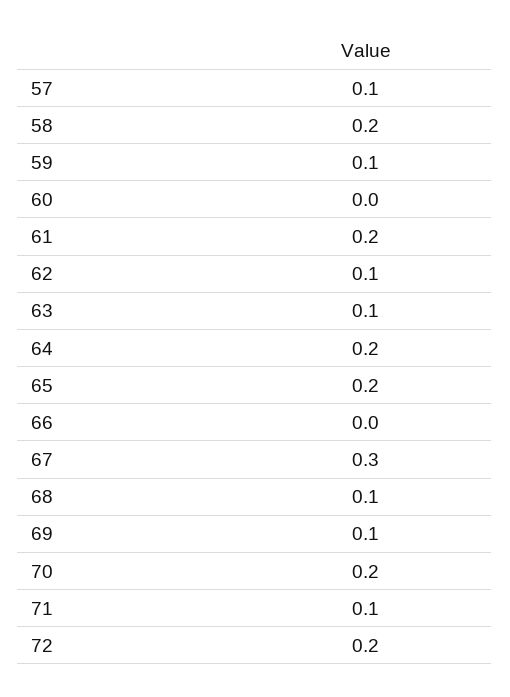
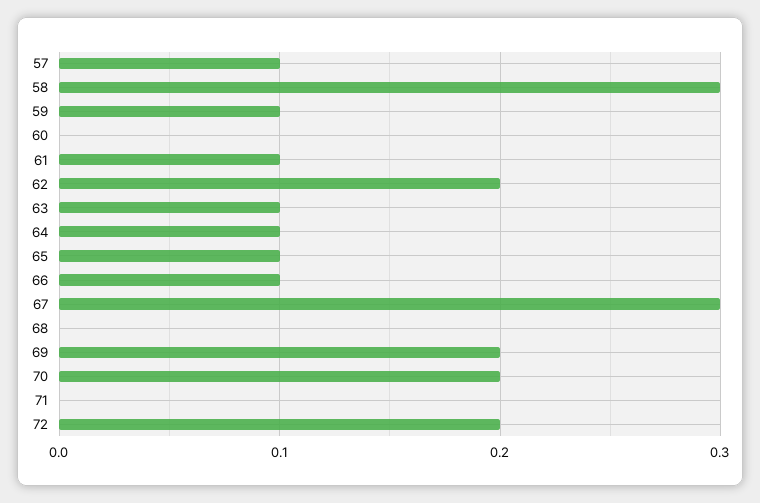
  {
    "57": 0.1,
-   "58": 0.2,
+   "58": 0.3,
    "59": 0.1,
    "60": 0,
-   "61": 0.2,
+   "61": 0.1,
-   "62": 0.1,
+   "62": 0.2,
    "63": 0.1,
-   "64": 0.2,
+   "64": 0.1,
-   "65": 0.2,
+   "65": 0.1,
-   "66": 0,
+   "66": 0.1,
    "67": 0.3,
-   "68": 0.1,
+   "68": 0,
-   "69": 0.1,
+   "69": 0.2,
    "70": 0.2,
-   "71": 0.1,
+   "71": 0,
    "72": 0.2
  }

